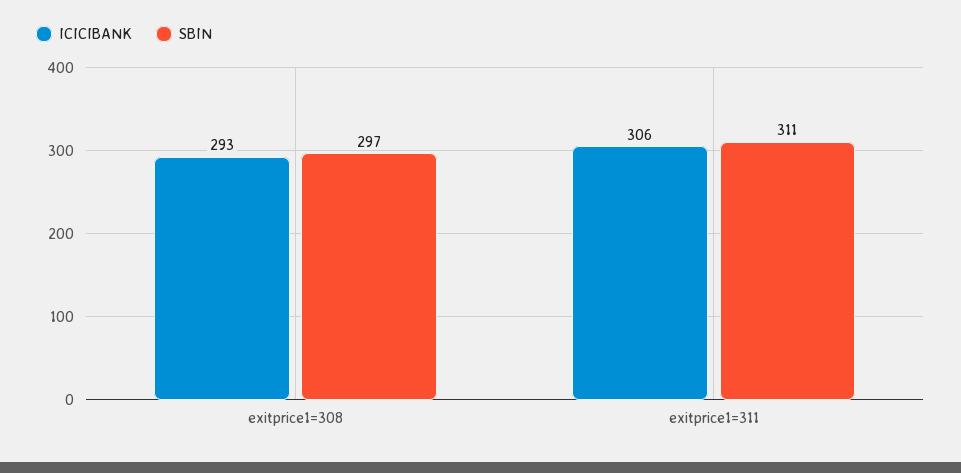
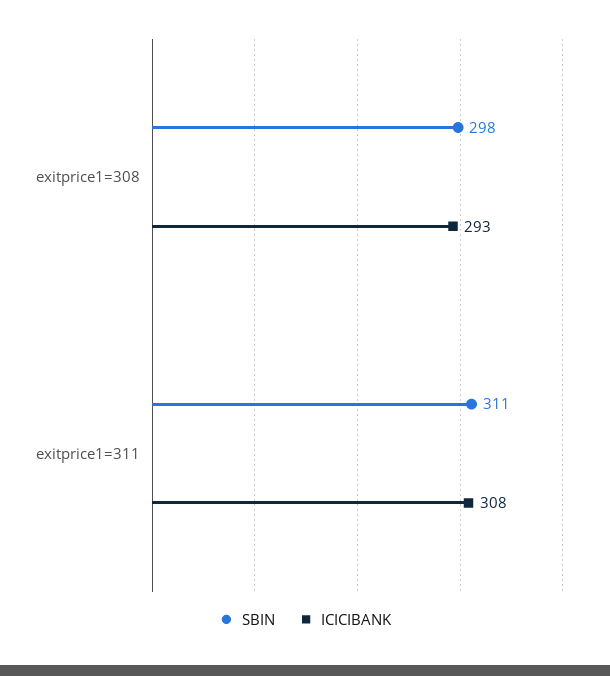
  {
    "ICICIBANK": {
      "exitprice1=308": 293,
-     "exitprice1=311": 306
+     "exitprice1=311": 308
    },
    "SBIN": {
-     "exitprice1=308": 297,
+     "exitprice1=308": 298,
      "exitprice1=311": 311
    }
  }

